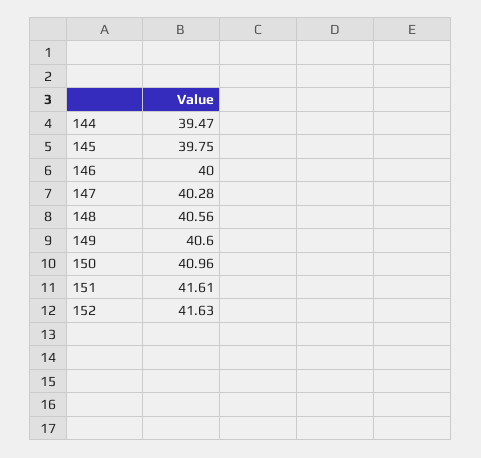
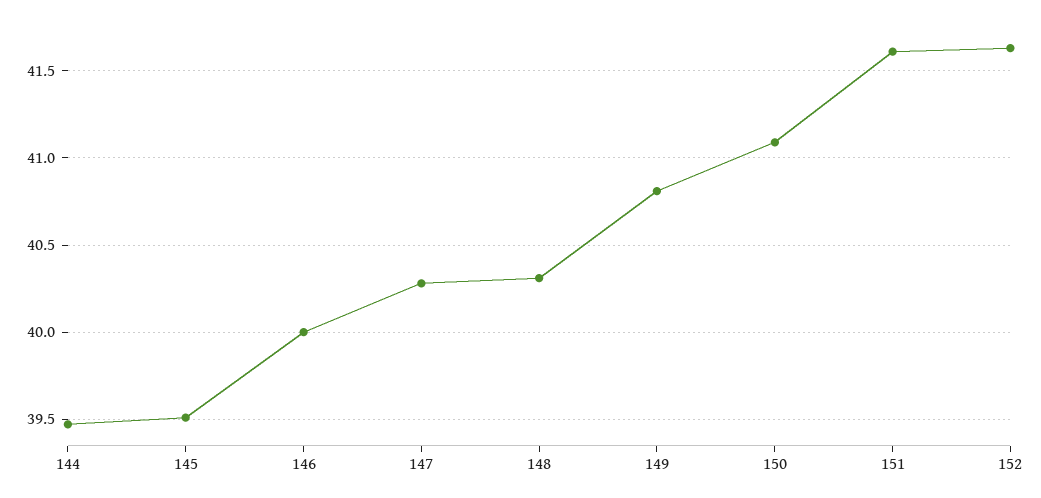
  {
    "144": 39.47,
-   "145": 39.75,
+   "145": 39.5,
    "146": 40,
    "147": 40.28,
-   "148": 40.56,
+   "148": 40.3,
-   "149": 40.6,
+   "149": 40.8,
-   "150": 40.96,
+   "150": 41.1,
    "151": 41.61,
    "152": 41.63
  }

